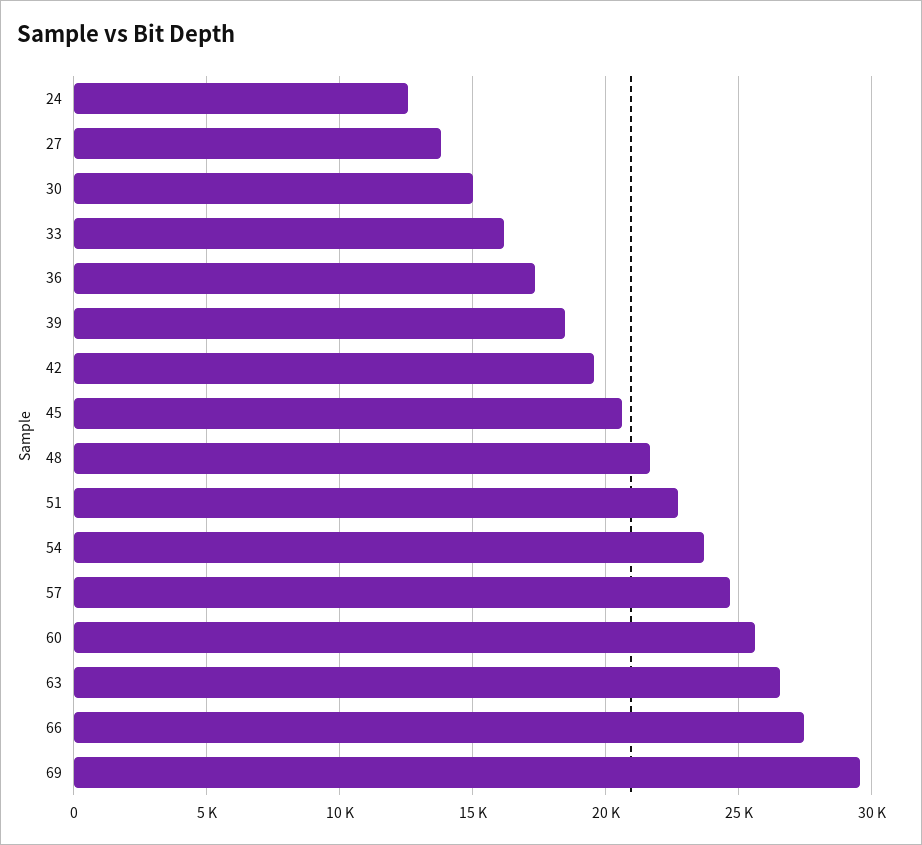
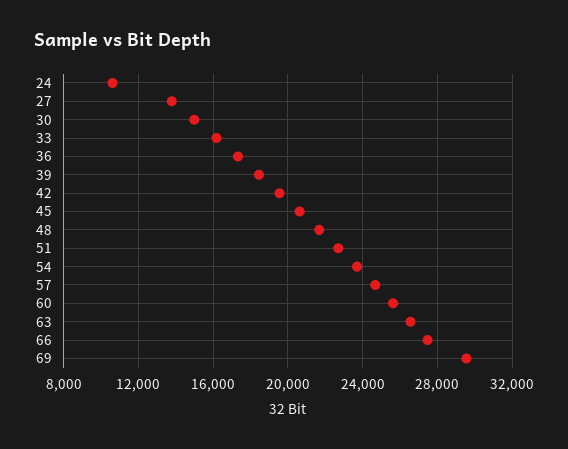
  {
-   "24": 12500,
+   "24": 10500,
    "27": 14000,
    "30": 15000,
    "33": 16000,
    "36": 17500,
    "39": 18500,
    "42": 19500,
    "45": 20500,
    "48": 21500,
    "51": 22500,
    "54": 23500,
    "57": 24500,
    "60": 25500,
    "63": 26500,
    "66": 27500,
    "69": 29500
  }

